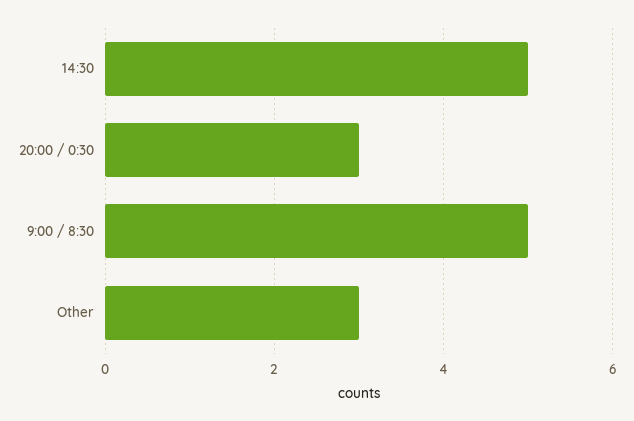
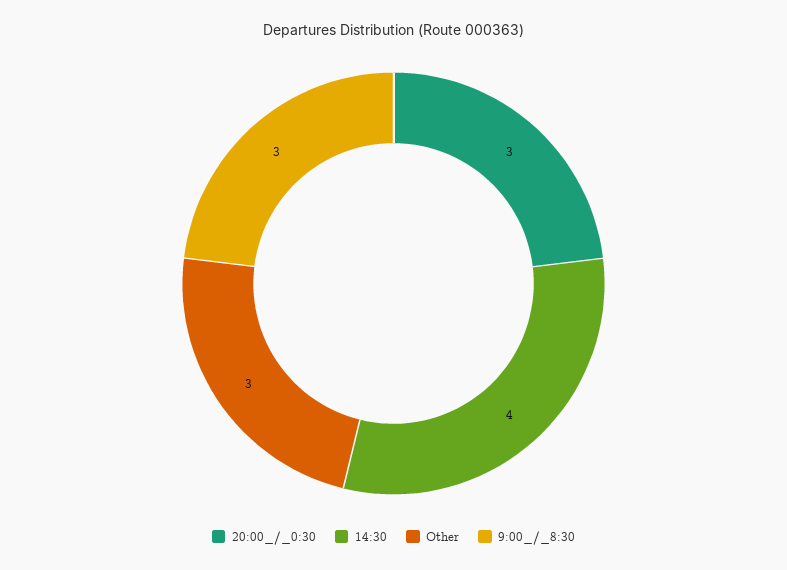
  {
-   "14:30": 5,
+   "14:30": 4,
    "20:00 / 0:30": 3,
-   "9:00 / 8:30": 5,
+   "9:00 / 8:30": 3,
    "Other": 3
  }

